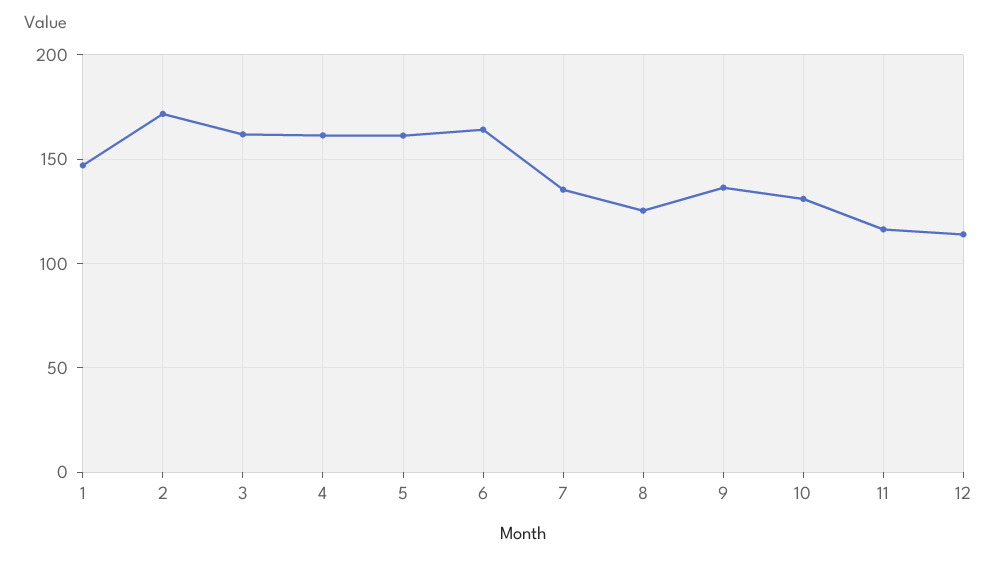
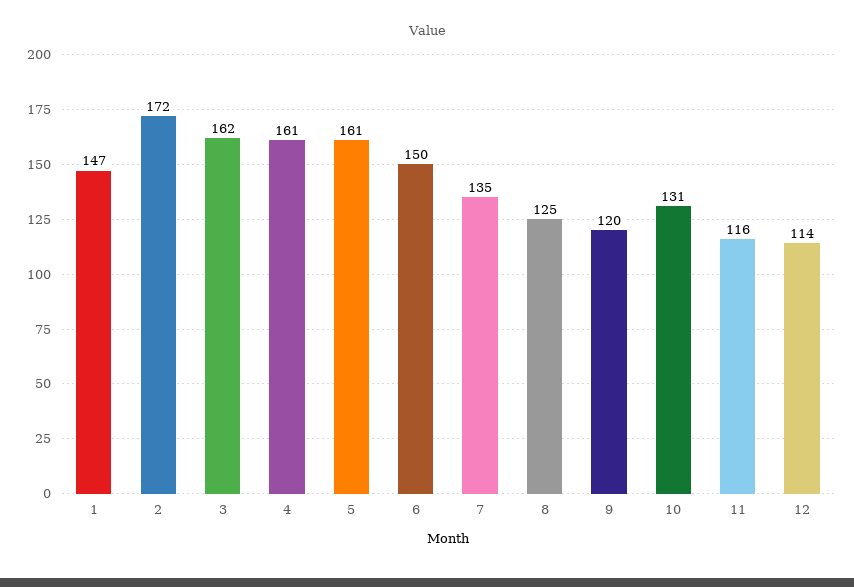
  {
    "1": 147,
    "2": 172,
    "3": 162,
    "4": 161,
    "5": 161,
-   "6": 165,
+   "6": 150,
    "7": 135,
    "8": 125,
-   "9": 135,
+   "9": 120,
    "10": 131,
    "11": 116,
    "12": 114
  }

